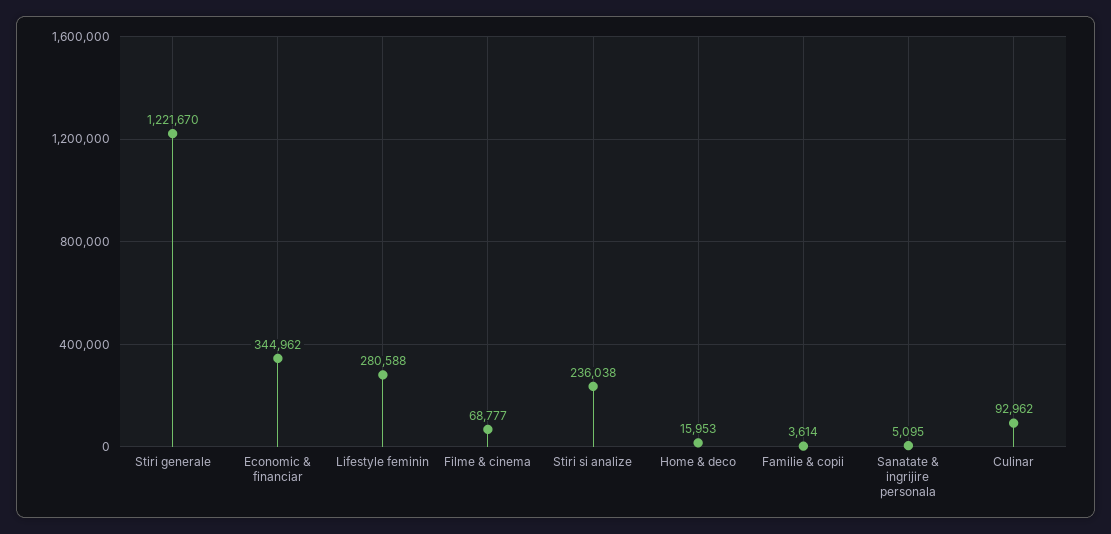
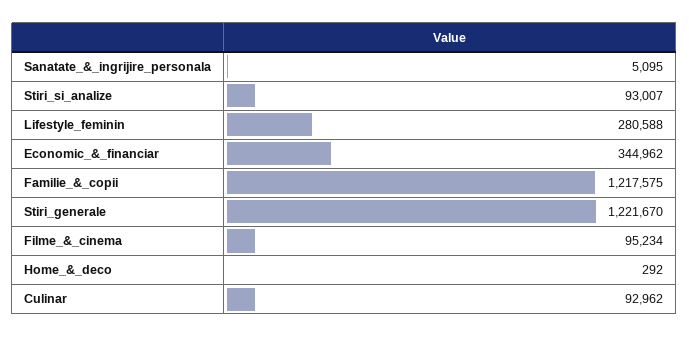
  {
    "Stiri generale": 1221670,
    "Economic & financiar": 344962,
    "Lifestyle feminin": 280588,
-   "Filme & cinema": 68777,
+   "Filme & cinema": 95234,
-   "Stiri si analize": 236038,
+   "Stiri si analize": 93007,
-   "Home & deco": 15953,
+   "Home & deco": 292,
-   "Familie & copii": 3614,
+   "Familie & copii": 1217575,
    "Sanatate & ingrijire personala": 5095,
    "Culinar": 92962
  }

